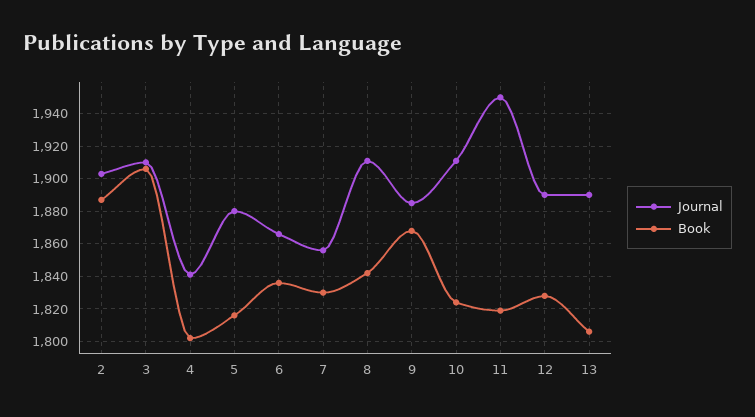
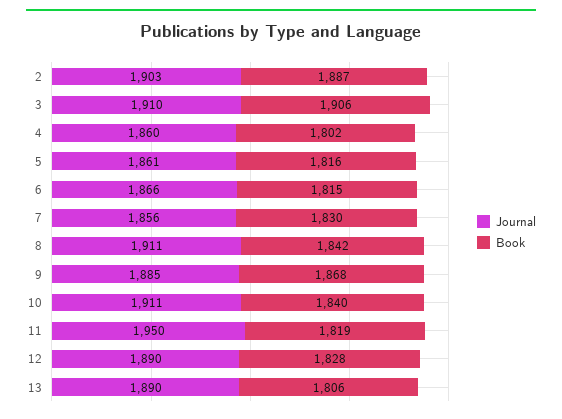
  {
    "Journal": {
      "2": 1903,
      "3": 1910,
-     "4": 1840,
+     "4": 1860,
-     "5": 1880,
+     "5": 1861,
      "6": 1866,
      "7": 1856,
      "8": 1911,
      "9": 1885,
      "10": 1911,
      "11": 1950,
      "12": 1890,
      "13": 1890
    },
    "Book": {
      "2": 1887,
      "3": 1906,
      "4": 1802,
      "5": 1816,
-     "6": 1835,
+     "6": 1815,
      "7": 1830,
      "8": 1842,
      "9": 1868,
-     "10": 1825,
+     "10": 1840,
      "11": 1819,
      "12": 1828,
      "13": 1806
    }
  }

